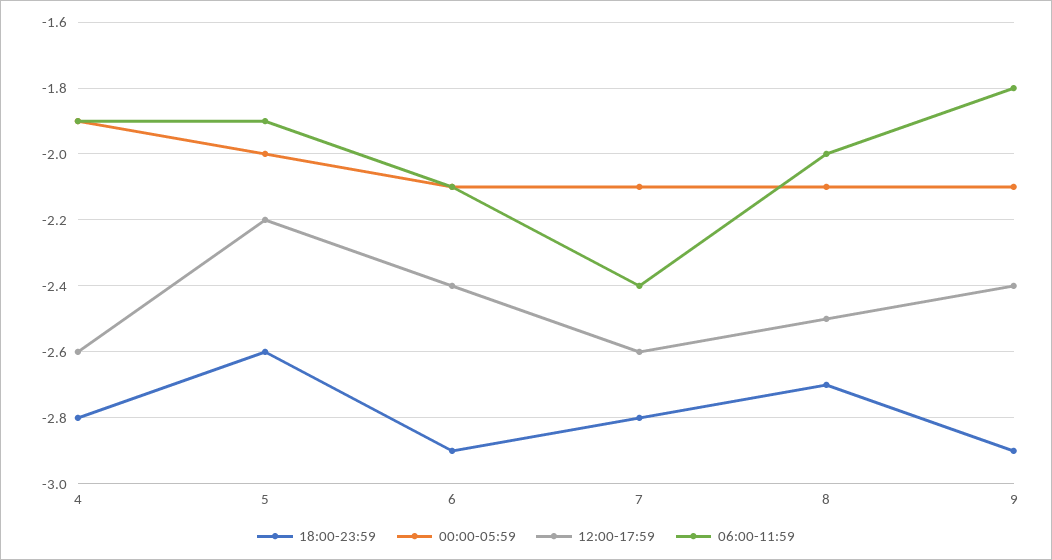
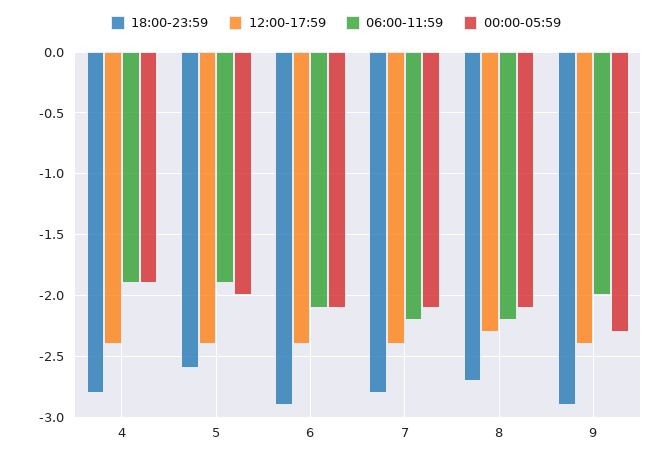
  {
    "18:00-23:59": {
      "4": -2.8,
      "5": -2.6,
      "6": -2.9,
      "7": -2.8,
      "8": -2.7,
      "9": -2.9
    },
    "00:00-05:59": {
      "4": -1.9,
      "5": -2,
      "6": -2.1,
      "7": -2.1,
      "8": -2.1,
-     "9": -2.1
+     "9": -2.3
    },
    "12:00-17:59": {
-     "4": -2.6,
+     "4": -2.4,
-     "5": -2.2,
+     "5": -2.4,
      "6": -2.4,
-     "7": -2.6,
+     "7": -2.4,
-     "8": -2.5,
+     "8": -2.3,
      "9": -2.4
    },
    "06:00-11:59": {
      "4": -1.9,
      "5": -1.9,
      "6": -2.1,
-     "7": -2.4,
+     "7": -2.2,
-     "8": -2,
+     "8": -2.2,
-     "9": -1.8
+     "9": -2
    }
  }

